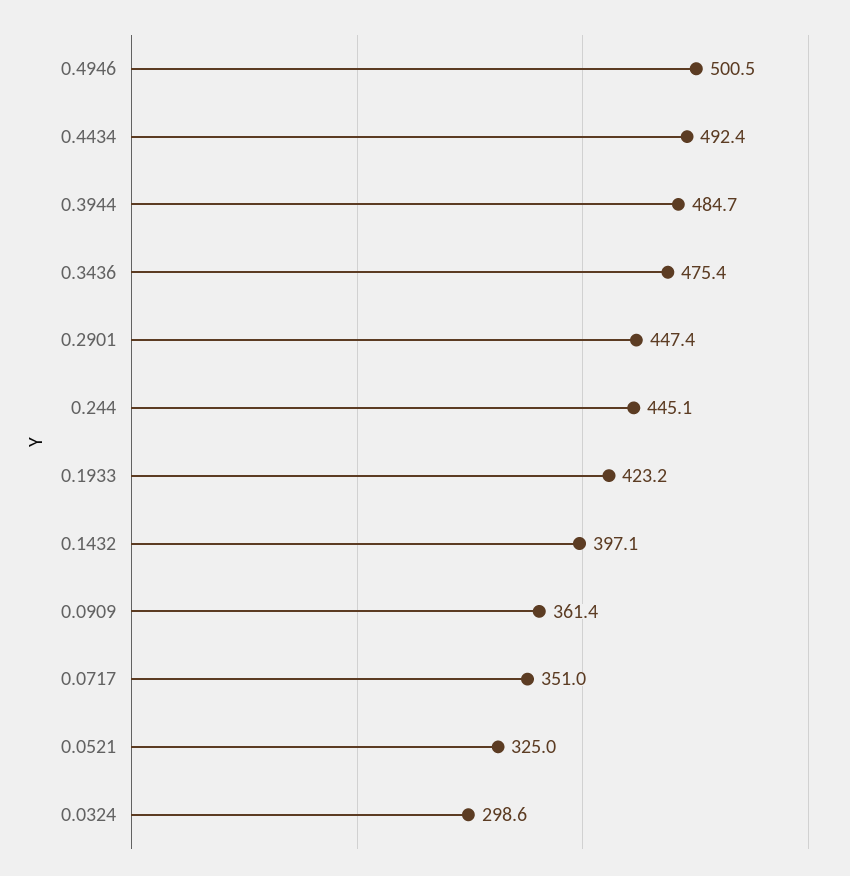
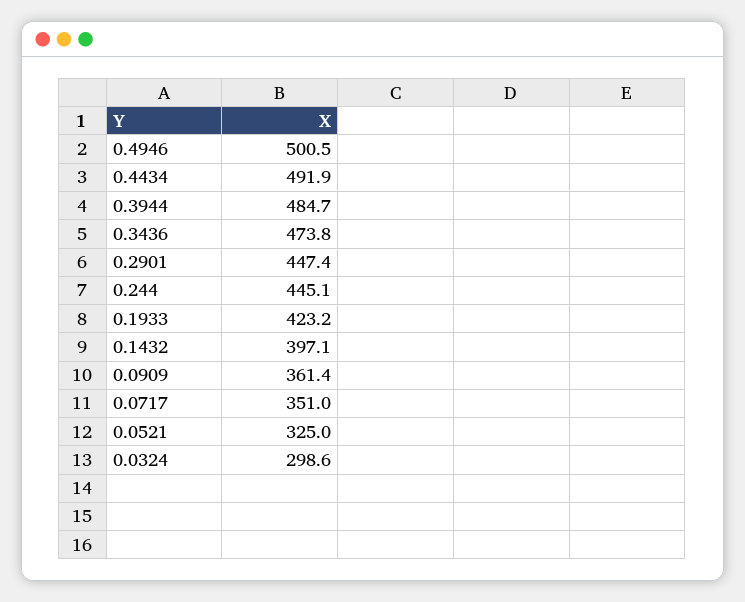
  {
    "0.4946": 500.5,
-   "0.4434": 492.4,
+   "0.4434": 491.9,
    "0.3944": 484.7,
-   "0.3436": 475.4,
+   "0.3436": 473.8,
    "0.2901": 447.4,
    "0.244": 445.1,
    "0.1933": 423.2,
    "0.1432": 397.1,
    "0.0909": 361.4,
    "0.0717": 351,
    "0.0521": 325,
    "0.0324": 298.6
  }

